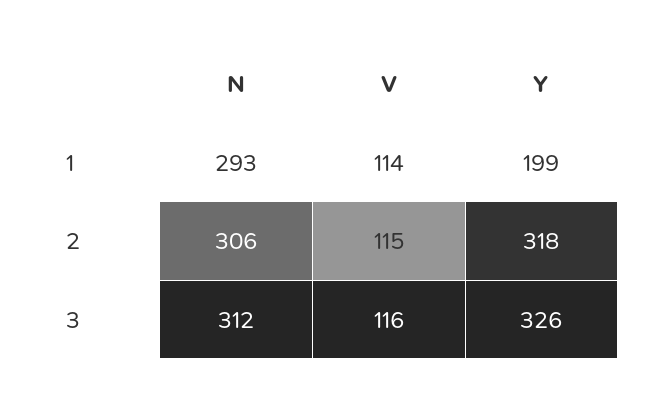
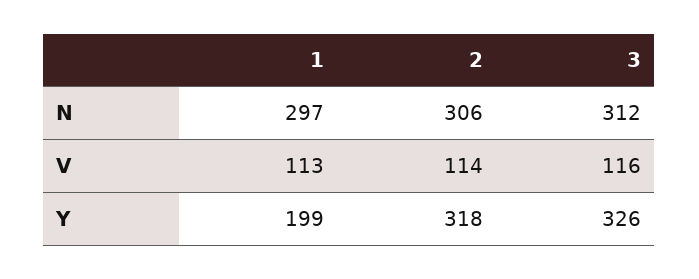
  {
    "N": {
-     "1": 293,
+     "1": 297,
      "2": 306,
      "3": 312
    },
    "V": {
-     "1": 114,
+     "1": 113,
-     "2": 115,
+     "2": 114,
      "3": 116
    },
    "Y": {
      "1": 199,
      "2": 318,
      "3": 326
    }
  }

